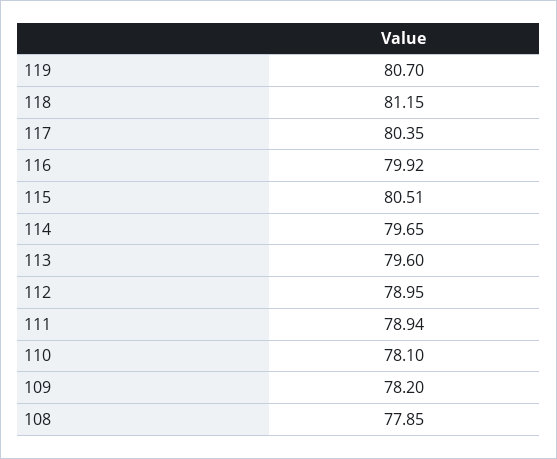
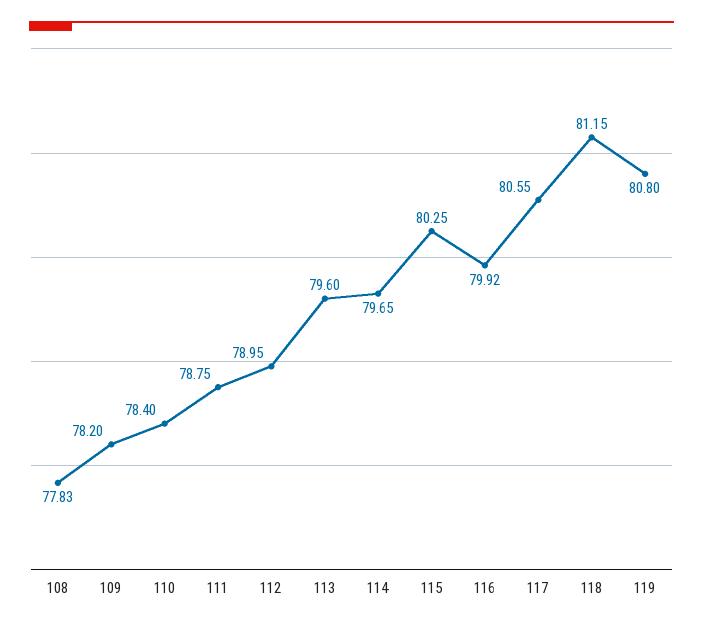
  {
-   "119": 80.7,
+   "119": 80.8,
    "118": 81.15,
-   "117": 80.35,
+   "117": 80.55,
    "116": 79.92,
-   "115": 80.51,
+   "115": 80.25,
    "114": 79.65,
    "113": 79.6,
    "112": 78.95,
-   "111": 78.94,
+   "111": 78.75,
-   "110": 78.1,
+   "110": 78.4,
    "109": 78.2,
-   "108": 77.85
+   "108": 77.83
  }

